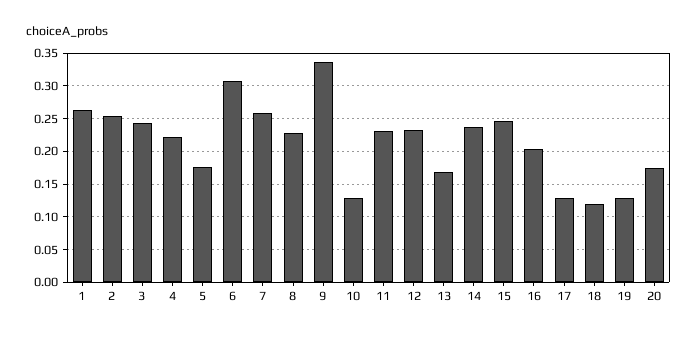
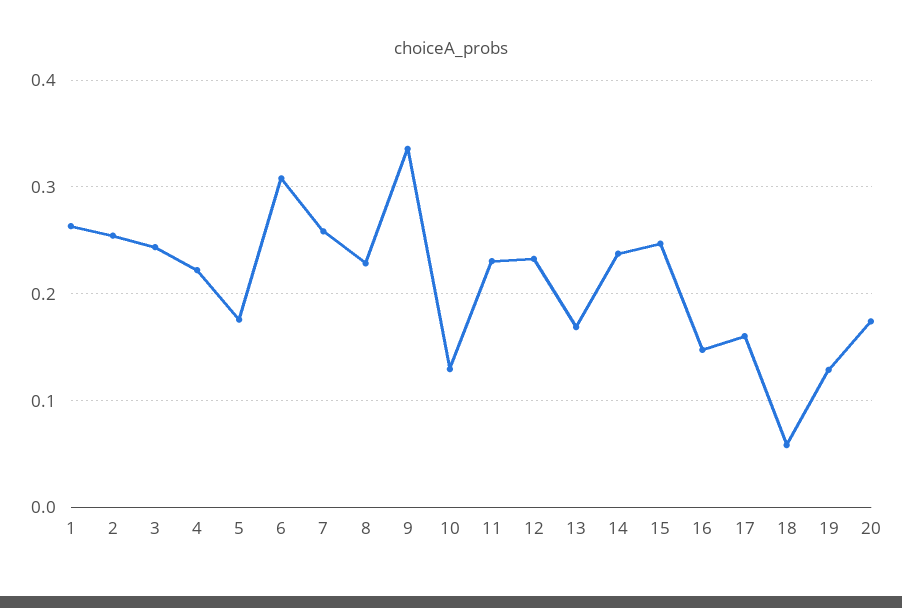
  {
    "1": 0.26,
    "2": 0.25,
    "3": 0.24,
    "4": 0.22,
    "5": 0.18,
    "6": 0.31,
    "7": 0.26,
    "8": 0.23,
    "9": 0.34,
    "10": 0.13,
    "11": 0.23,
    "12": 0.23,
    "13": 0.17,
    "14": 0.24,
    "15": 0.25,
-   "16": 0.2,
+   "16": 0.15,
-   "17": 0.13,
+   "17": 0.16,
-   "18": 0.12,
+   "18": 0.06,
    "19": 0.13,
    "20": 0.17
  }

